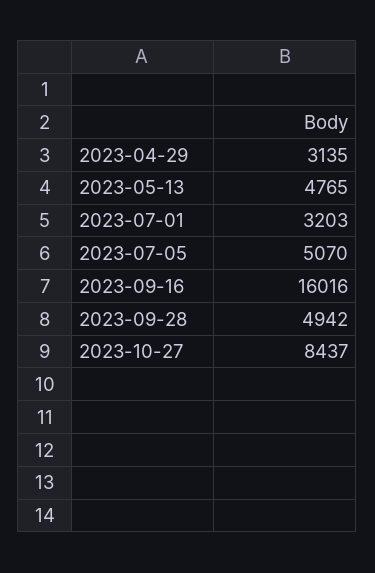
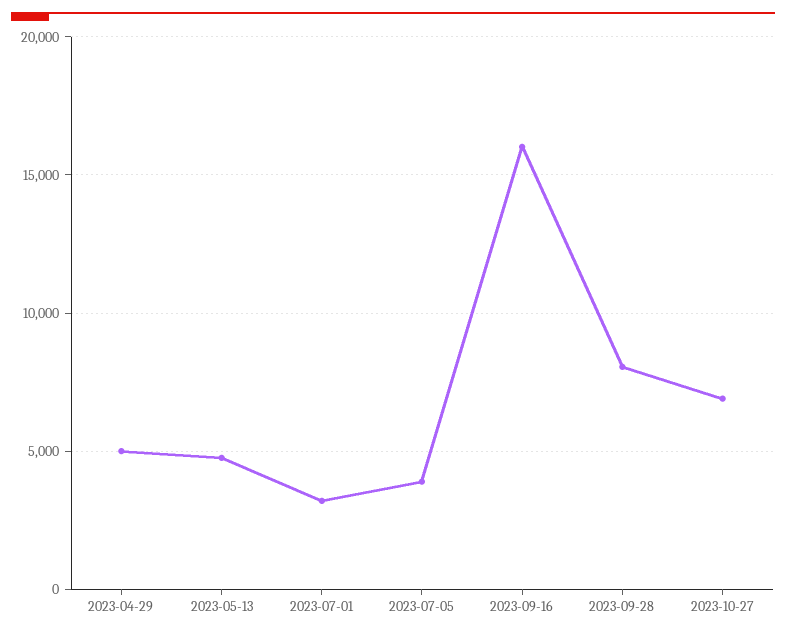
  {
-   "2023-04-29": 3135,
+   "2023-04-29": 5000,
    "2023-05-13": 4765,
    "2023-07-01": 3203,
-   "2023-07-05": 5070,
+   "2023-07-05": 4000,
    "2023-09-16": 16016,
-   "2023-09-28": 4942,
+   "2023-09-28": 8000,
-   "2023-10-27": 8437
+   "2023-10-27": 7000
  }

